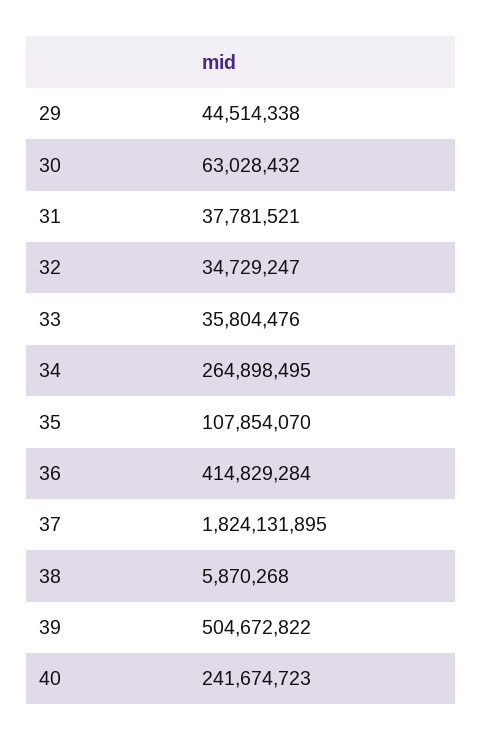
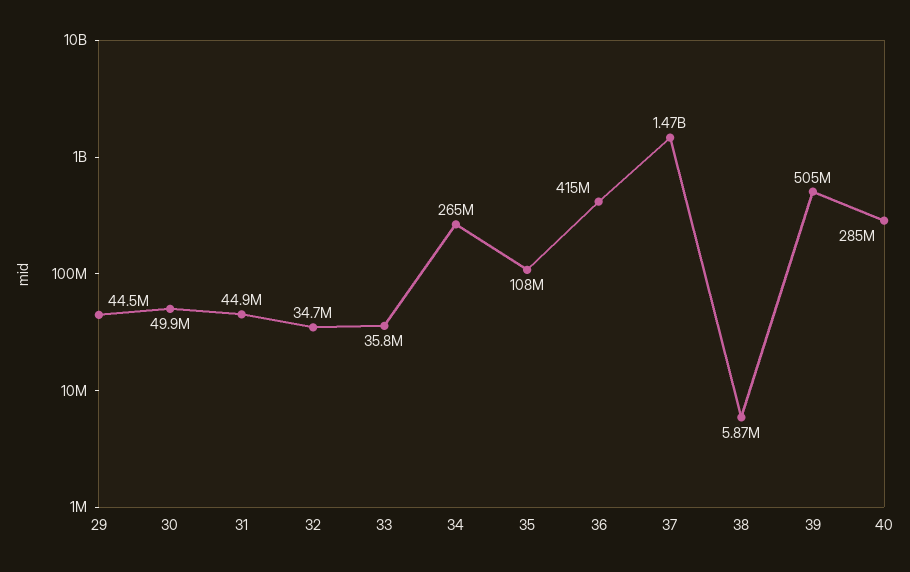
  {
    "29": 44514338,
-   "30": 63028432,
+   "30": 49900000,
-   "31": 37781521,
+   "31": 44900000,
    "32": 34729247,
    "33": 35804476,
    "34": 264898495,
    "35": 107854070,
    "36": 414829284,
-   "37": 1824131895,
+   "37": 1470000000,
    "38": 5870268,
    "39": 504672822,
-   "40": 241674723
+   "40": 285000000
  }

